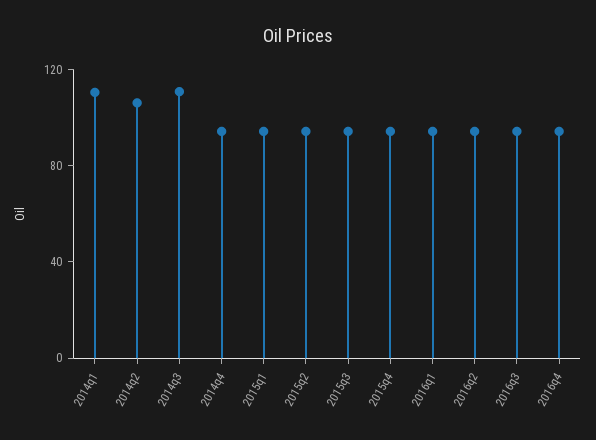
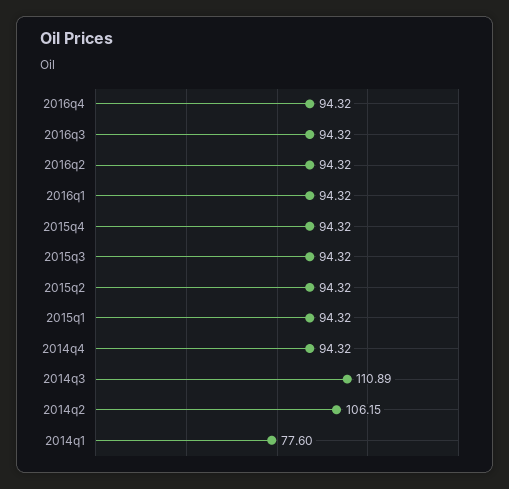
  {
-   "2014q1": 110,
+   "2014q1": 77.6,
    "2014q2": 106.15,
    "2014q3": 110.89,
    "2014q4": 94.32,
    "2015q1": 94.32,
    "2015q2": 94.32,
    "2015q3": 94.32,
    "2015q4": 94.32,
    "2016q1": 94.32,
    "2016q2": 94.32,
    "2016q3": 94.32,
    "2016q4": 94.32
  }

